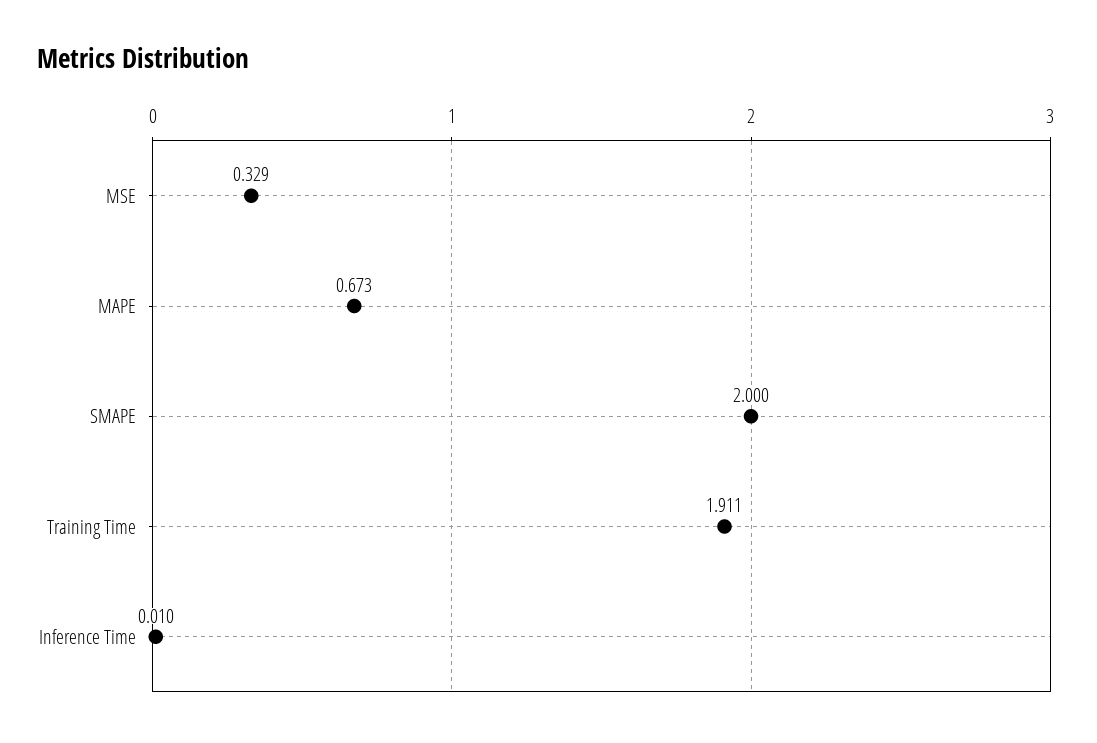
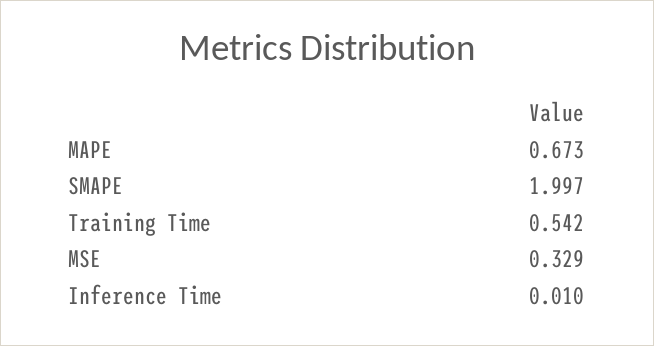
  {
    "MSE": 0.329,
    "MAPE": 0.673,
-   "SMAPE": 2,
+   "SMAPE": 1.997,
-   "Training Time": 1.911,
+   "Training Time": 0.542,
    "Inference Time": 0.01
  }

